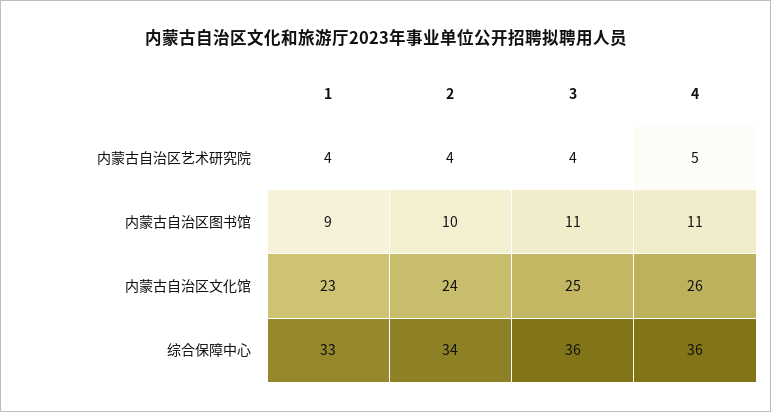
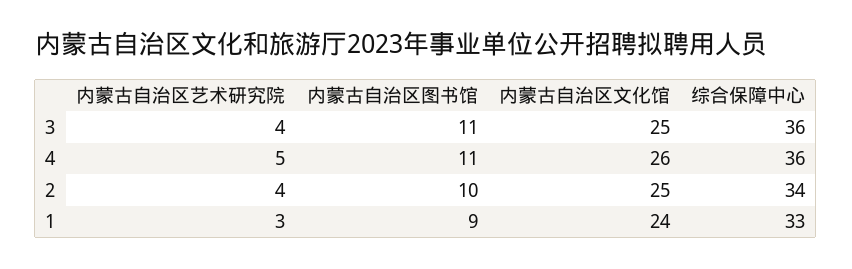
  {
    "1": {
-     "内蒙古自治区艺术研究院": 4,
+     "内蒙古自治区艺术研究院": 3,
      "内蒙古自治区图书馆": 9,
-     "内蒙古自治区文化馆": 23,
+     "内蒙古自治区文化馆": 24,
      "综合保障中心": 33
    },
    "2": {
      "内蒙古自治区艺术研究院": 4,
      "内蒙古自治区图书馆": 10,
-     "内蒙古自治区文化馆": 24,
+     "内蒙古自治区文化馆": 25,
      "综合保障中心": 34
    },
    "3": {
      "内蒙古自治区艺术研究院": 4,
      "内蒙古自治区图书馆": 11,
      "内蒙古自治区文化馆": 25,
      "综合保障中心": 36
    },
    "4": {
      "内蒙古自治区艺术研究院": 5,
      "内蒙古自治区图书馆": 11,
      "内蒙古自治区文化馆": 26,
      "综合保障中心": 36
    }
  }

